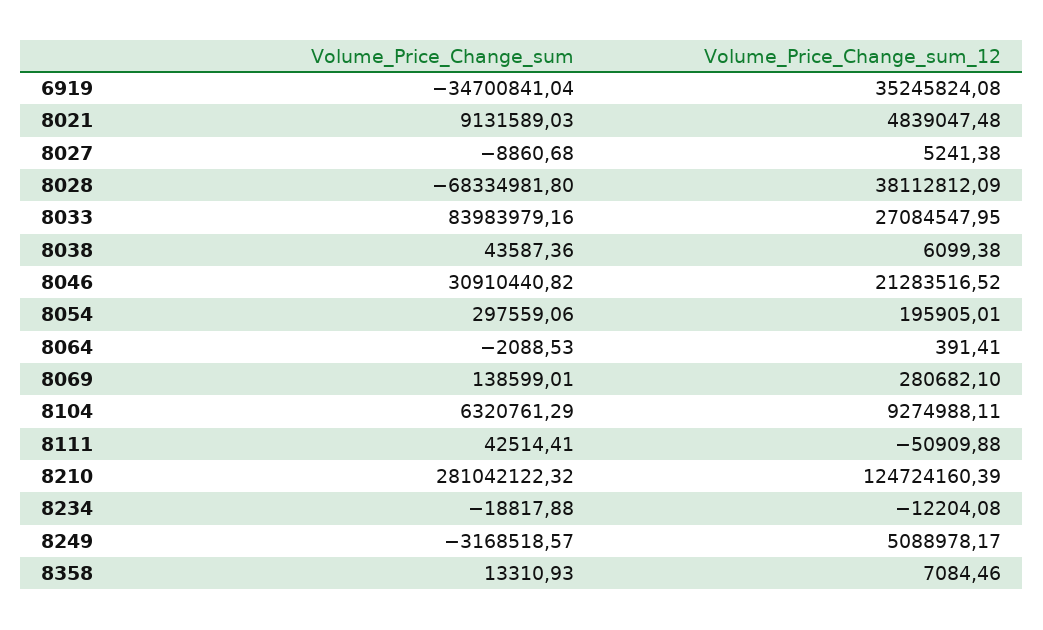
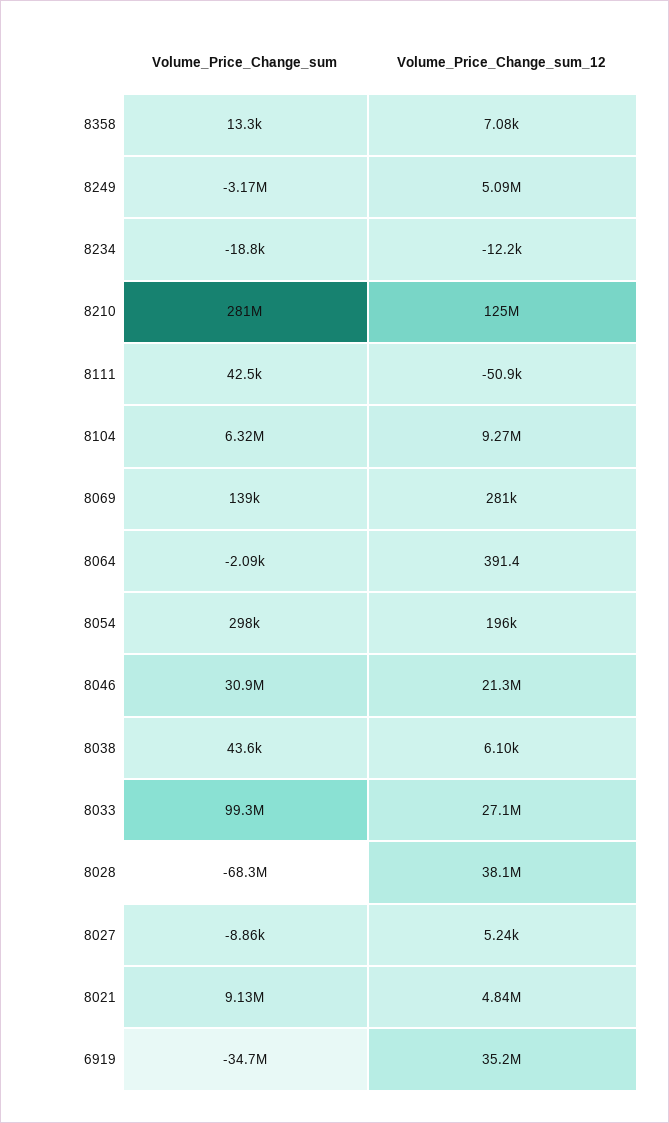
  {
    "Volume_Price_Change_sum": {
      "6919": -34700841.04,
      "8021": 9131589.03,
      "8027": -8860.68,
      "8028": -68334981.8,
-     "8033": 83983979.16,
+     "8033": 99300000,
      "8038": 43587.36,
      "8046": 30910440.82,
      "8054": 297559.06,
      "8064": -2088.53,
      "8069": 138599.01,
      "8104": 6320761.29,
      "8111": 42514.41,
      "8210": 281042122.32,
      "8234": -18817.88,
      "8249": -3168518.57,
      "8358": 13310.93
    },
    "Volume_Price_Change_sum_12": {
      "6919": 35245824.08,
      "8021": 4839047.48,
      "8027": 5241.38,
      "8028": 38112812.09,
      "8033": 27084547.95,
      "8038": 6099.38,
      "8046": 21283516.52,
      "8054": 195905.01,
      "8064": 391.41,
      "8069": 280682.1,
      "8104": 9274988.11,
      "8111": -50909.88,
      "8210": 124724160.39,
      "8234": -12204.08,
      "8249": 5088978.17,
      "8358": 7084.46
    }
  }

